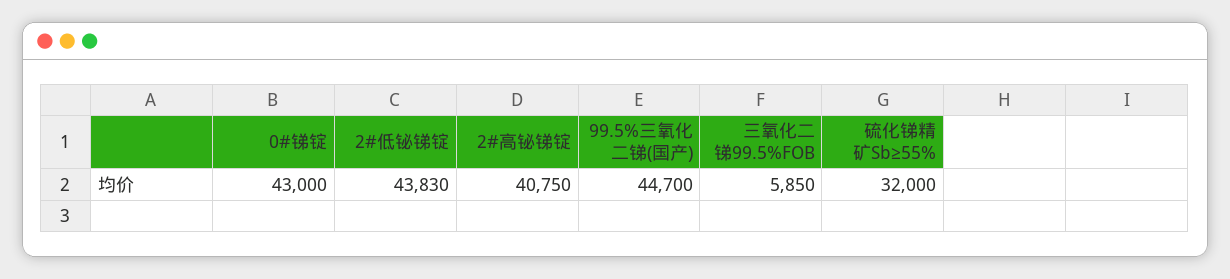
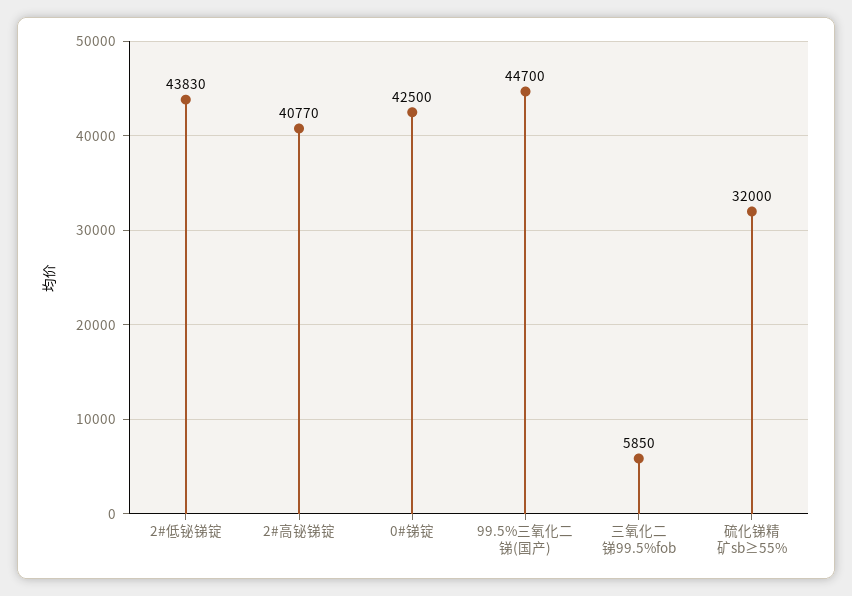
  {
-   "0#锑锭": 43000,
+   "0#锑锭": 42500,
    "2#低铋锑锭": 43830,
-   "2#高铋锑锭": 40750,
+   "2#高铋锑锭": 40770,
    "99.5%三氧化二锑(国产)": 44700,
    "三氧化二锑99.5%FOB": 5850,
    "硫化锑精矿Sb≥55%": 32000
  }

